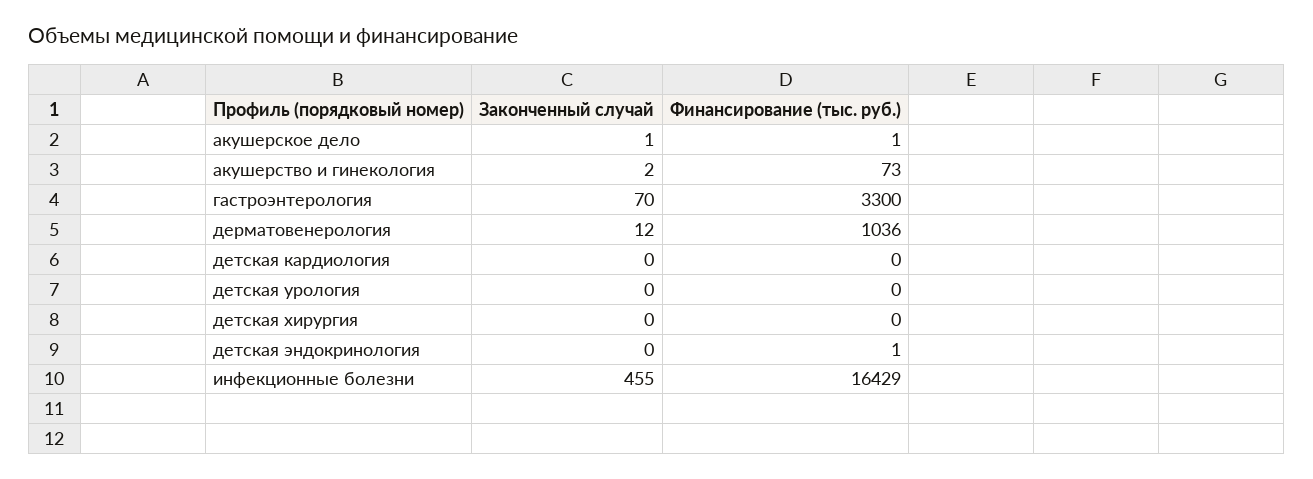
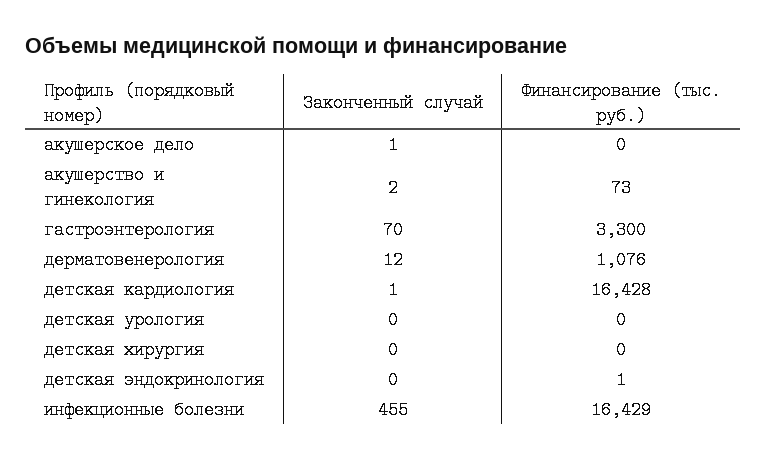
  {
    "Законченный случай": {
      "акушерское дело": 1,
      "акушерство и гинекология": 2,
      "гастроэнтерология": 70,
      "дерматовенерология": 12,
-     "детская кардиология": 0,
+     "детская кардиология": 1,
      "детская урология": 0,
      "детская хирургия": 0,
      "детская эндокринология": 0,
      "инфекционные болезни": 455
    },
    "Финансирование (тыс. руб.)": {
-     "акушерское дело": 1,
+     "акушерское дело": 0,
      "акушерство и гинекология": 73,
      "гастроэнтерология": 3300,
-     "дерматовенерология": 1036,
+     "дерматовенерология": 1076,
-     "детская кардиология": 0,
+     "детская кардиология": 16428,
      "детская урология": 0,
      "детская хирургия": 0,
      "детская эндокринология": 1,
      "инфекционные болезни": 16429
    }
  }

